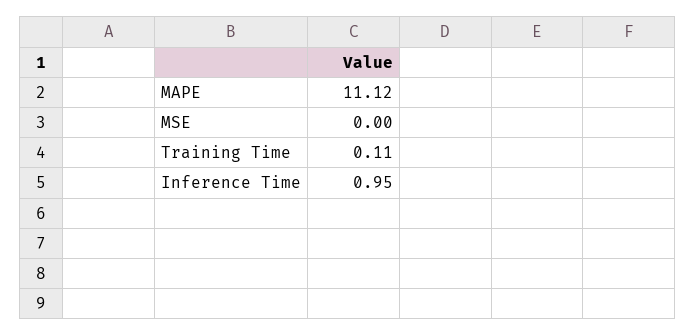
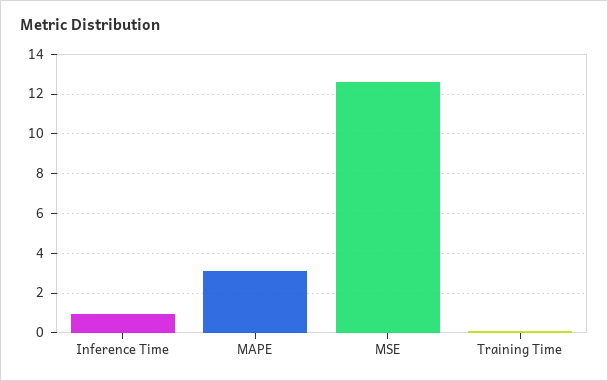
  {
-   "MAPE": 11.12,
+   "MAPE": 3,
-   "MSE": 0,
+   "MSE": 12.5,
    "Training Time": 0.11,
    "Inference Time": 0.95
  }

